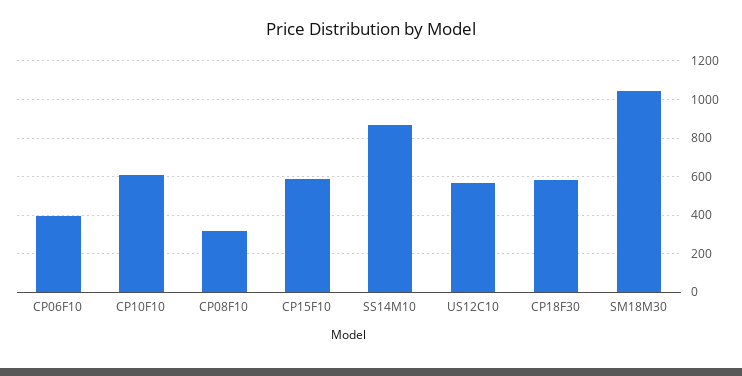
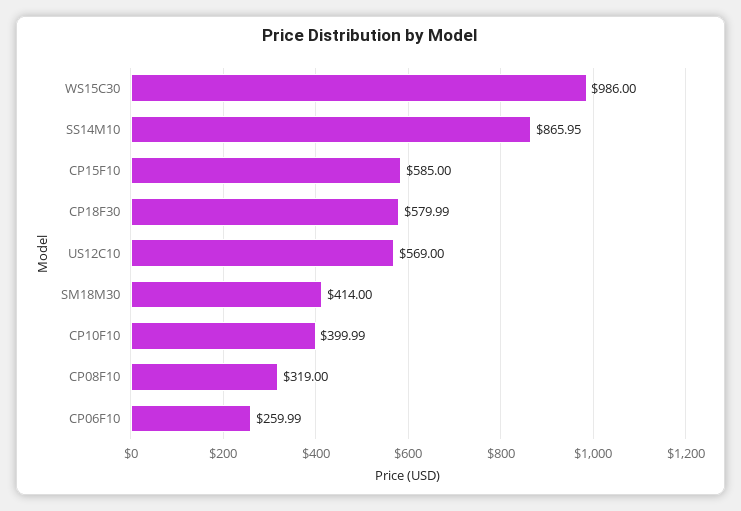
  {
-   "CP06F10": 400,
+   "CP06F10": 259.99,
-   "CP10F10": 600,
+   "CP10F10": 399.99,
    "CP08F10": 319,
    "CP15F10": 585,
    "SS14M10": 865.95,
    "US12C10": 569,
    "CP18F30": 579.99,
-   "SM18M30": 1050
+   "SM18M30": 414,
+   "WS15C30": 986
  }

